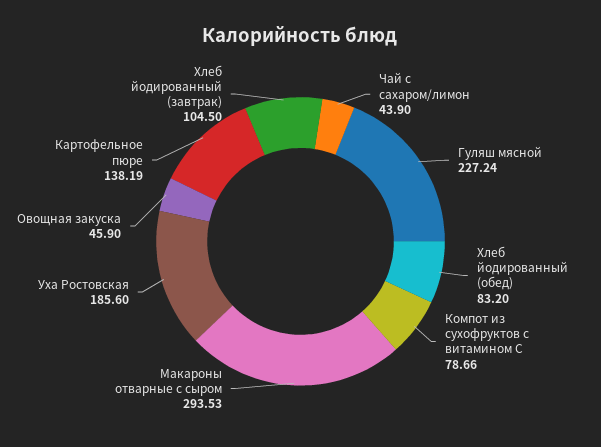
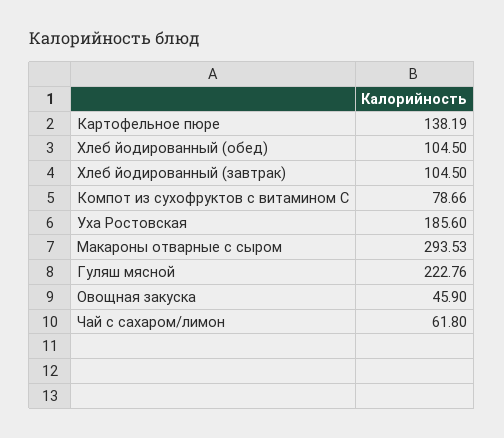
  {
-   "Чай с сахаром/лимон": 43.9,
+   "Чай с сахаром/лимон": 61.8,
-   "Гуляш мясной": 227.24,
+   "Гуляш мясной": 222.76,
-   "Хлеб йодированный (обед)": 83.2,
+   "Хлеб йодированный (обед)": 104.5,
    "Компот из сухофруктов с витамином С": 78.66,
    "Макароны отварные с сыром": 293.53,
    "Уха Ростовская": 185.6,
    "Овощная закуска": 45.9,
    "Картофельное пюре": 138.19,
    "Хлеб йодированный (завтрак)": 104.5
  }

